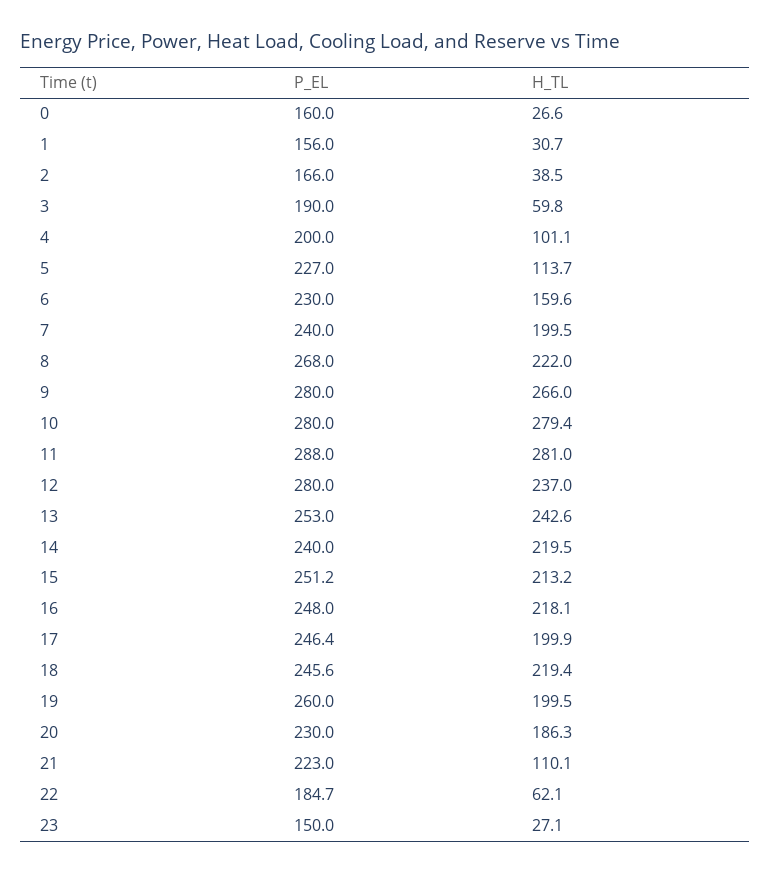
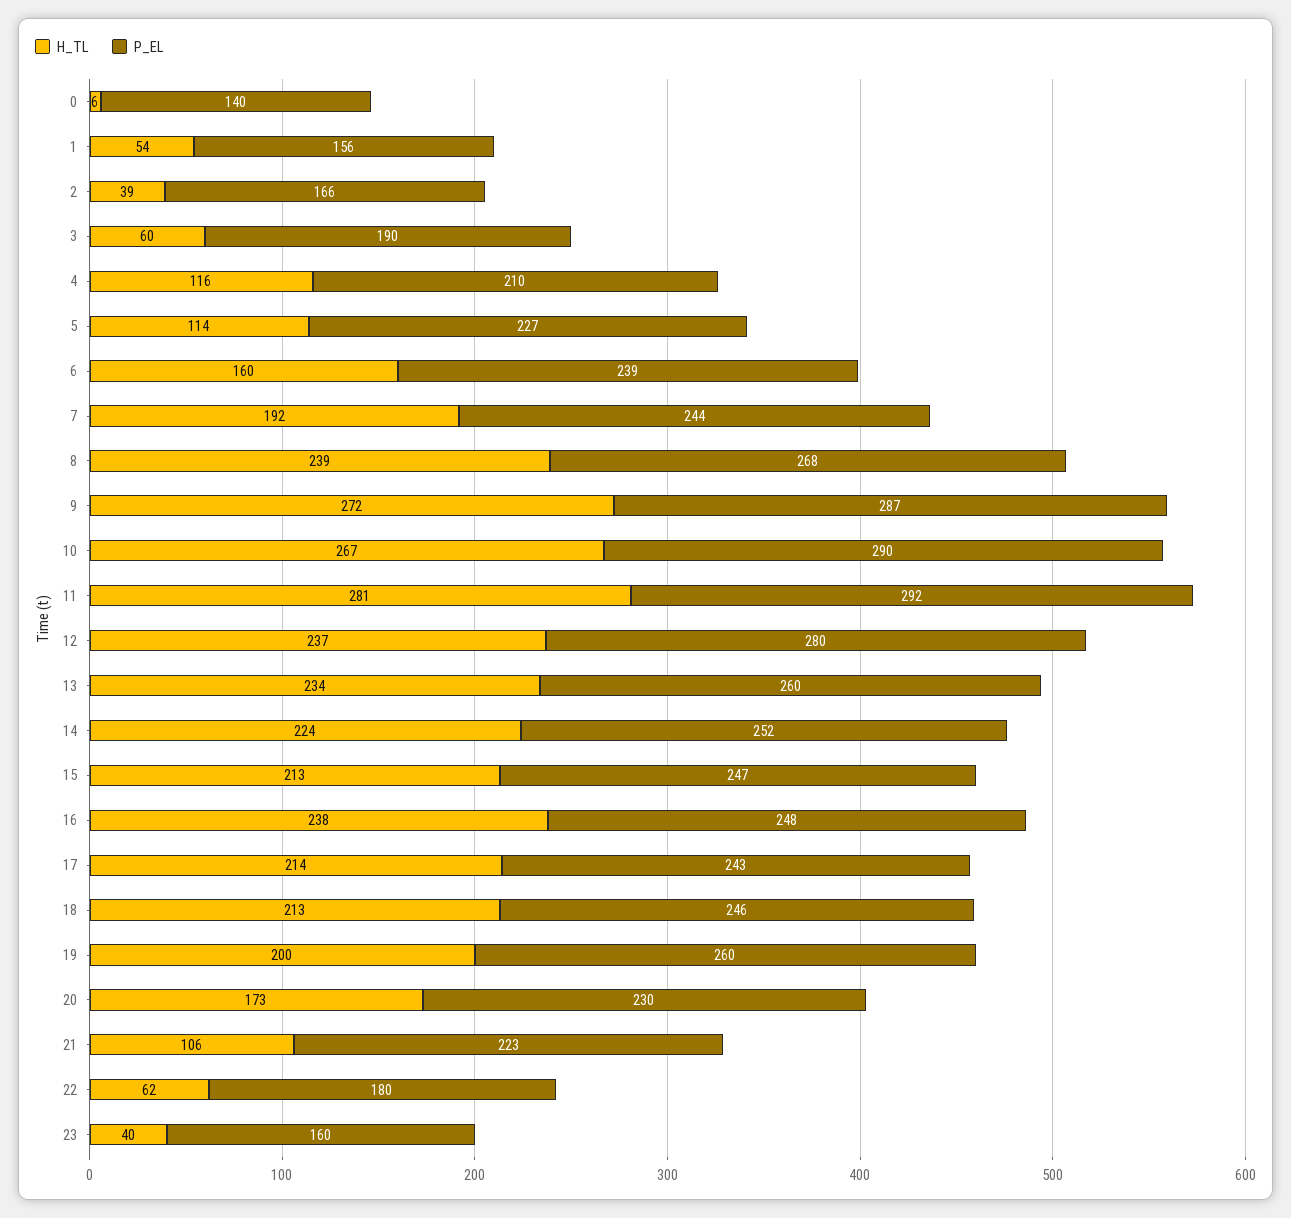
  {
    "P_EL": {
-     "0": 160,
+     "0": 140,
      "1": 156,
      "2": 166,
      "3": 190,
-     "4": 200,
+     "4": 210,
      "5": 227,
-     "6": 230,
+     "6": 239,
-     "7": 240,
+     "7": 244,
      "8": 268,
-     "9": 280,
+     "9": 287,
-     "10": 280,
+     "10": 290,
-     "11": 288,
+     "11": 292,
      "12": 280,
-     "13": 253,
+     "13": 260,
-     "14": 240,
+     "14": 252,
-     "15": 251.2,
+     "15": 247,
      "16": 248,
-     "17": 246.4,
+     "17": 243,
      "18": 245.6,
      "19": 260,
      "20": 230,
      "21": 223,
-     "22": 184.7,
+     "22": 180,
-     "23": 150
+     "23": 160
    },
    "H_TL": {
-     "0": 26.6,
+     "0": 6,
-     "1": 30.7,
+     "1": 54,
      "2": 38.5,
      "3": 59.8,
-     "4": 101.1,
+     "4": 116,
      "5": 113.7,
      "6": 159.6,
-     "7": 199.5,
+     "7": 192,
-     "8": 222,
+     "8": 239,
-     "9": 266,
+     "9": 272,
-     "10": 279.4,
+     "10": 267,
      "11": 281,
      "12": 237,
-     "13": 242.6,
+     "13": 234,
-     "14": 219.5,
+     "14": 224,
      "15": 213.2,
-     "16": 218.1,
+     "16": 238,
-     "17": 199.9,
+     "17": 214,
-     "18": 219.4,
+     "18": 213,
      "19": 199.5,
-     "20": 186.3,
+     "20": 173,
-     "21": 110.1,
+     "21": 106,
      "22": 62.1,
-     "23": 27.1
+     "23": 40
    }
  }

